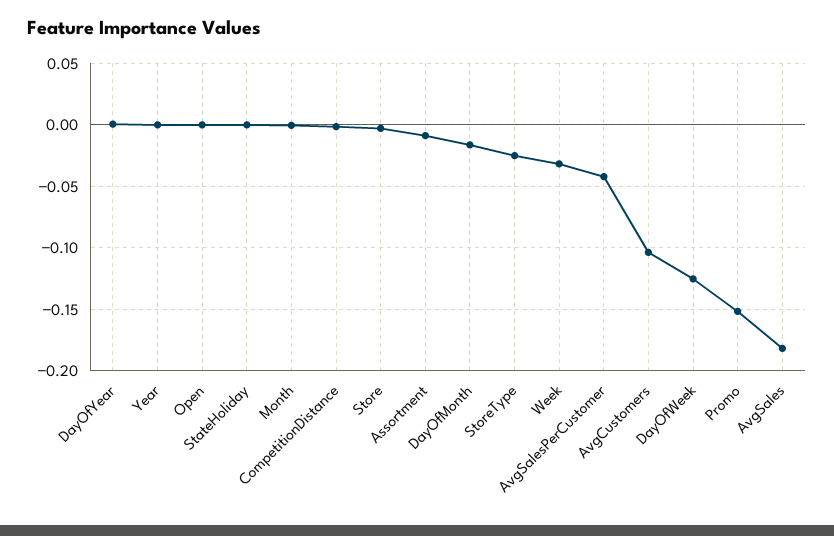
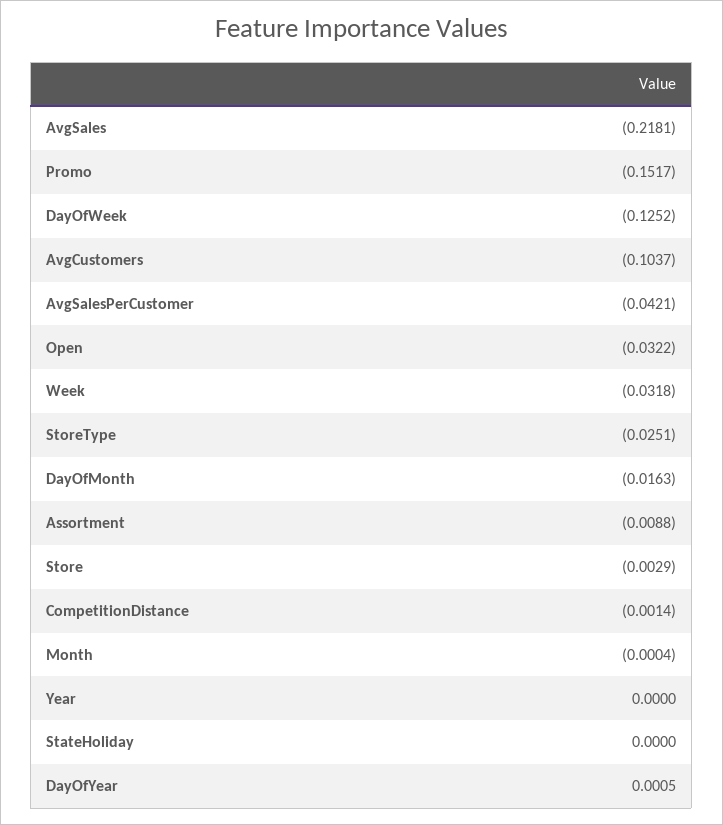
  {
    "DayOfYear": 0.0005,
    "Year": 0,
-   "Open": 0,
+   "Open": -0.0322,
    "StateHoliday": 0,
    "Month": -0.0004,
    "CompetitionDistance": -0.0014,
    "Store": -0.0029,
    "Assortment": -0.0088,
    "DayOfMonth": -0.0163,
    "StoreType": -0.0251,
    "Week": -0.0318,
    "AvgSalesPerCustomer": -0.0421,
    "AvgCustomers": -0.1037,
    "DayOfWeek": -0.1252,
    "Promo": -0.1517,
-   "AvgSales": -0.18
+   "AvgSales": -0.2181
  }

